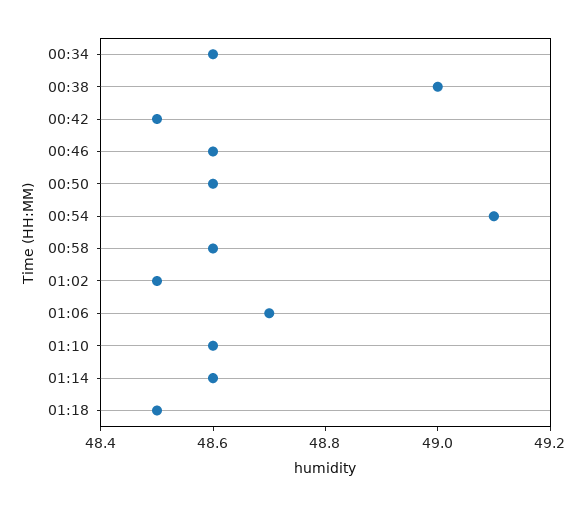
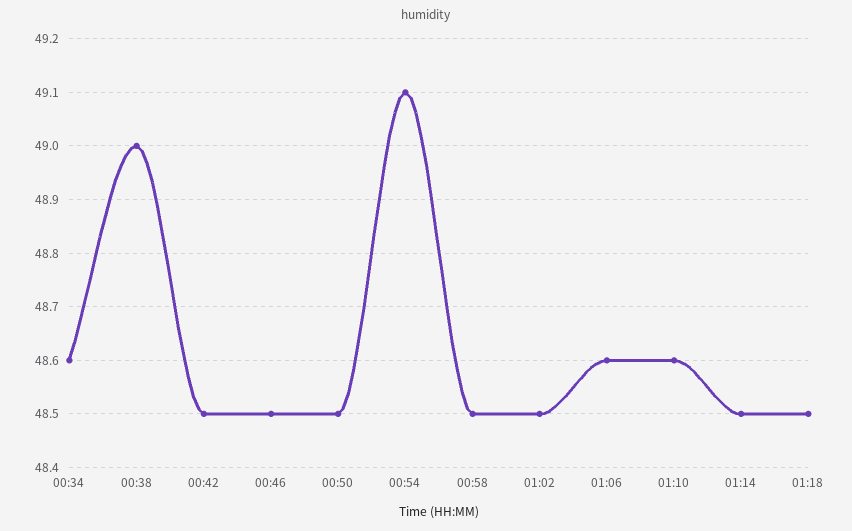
  {
    "00:34": 48.6,
    "00:38": 49,
    "00:42": 48.5,
-   "00:46": 48.6,
+   "00:46": 48.5,
-   "00:50": 48.6,
+   "00:50": 48.5,
    "00:54": 49.1,
-   "00:58": 48.6,
+   "00:58": 48.5,
    "01:02": 48.5,
-   "01:06": 48.7,
+   "01:06": 48.6,
    "01:10": 48.6,
-   "01:14": 48.6,
+   "01:14": 48.5,
    "01:18": 48.5
  }

